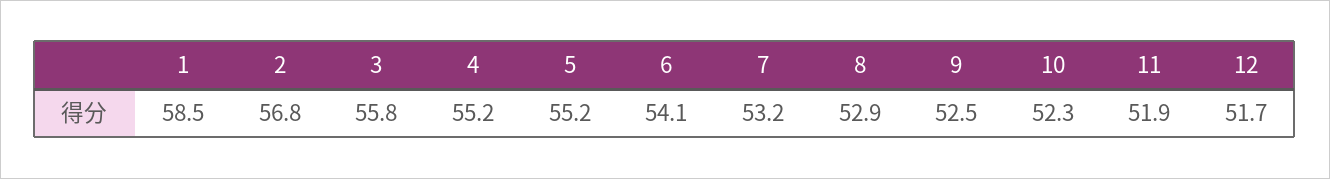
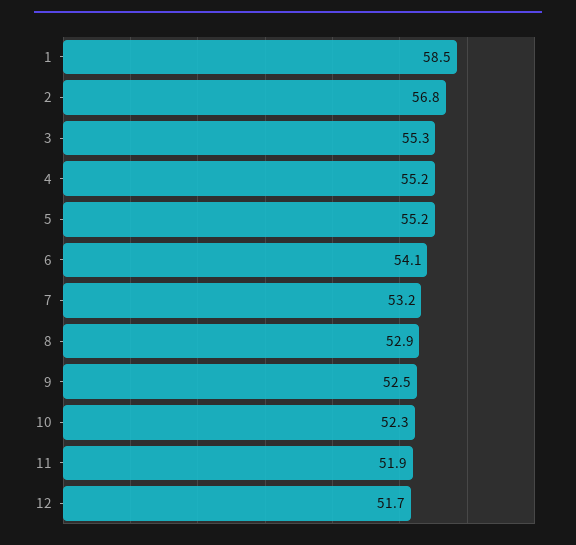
  {
    "1": 58.5,
    "2": 56.8,
-   "3": 55.8,
+   "3": 55.3,
    "4": 55.2,
    "5": 55.2,
    "6": 54.1,
    "7": 53.2,
    "8": 52.9,
    "9": 52.5,
    "10": 52.3,
    "11": 51.9,
    "12": 51.7
  }

